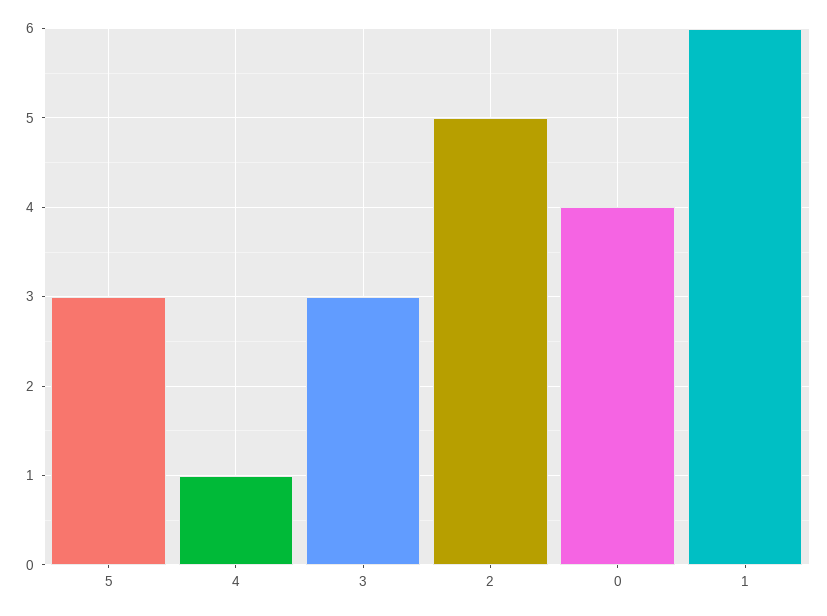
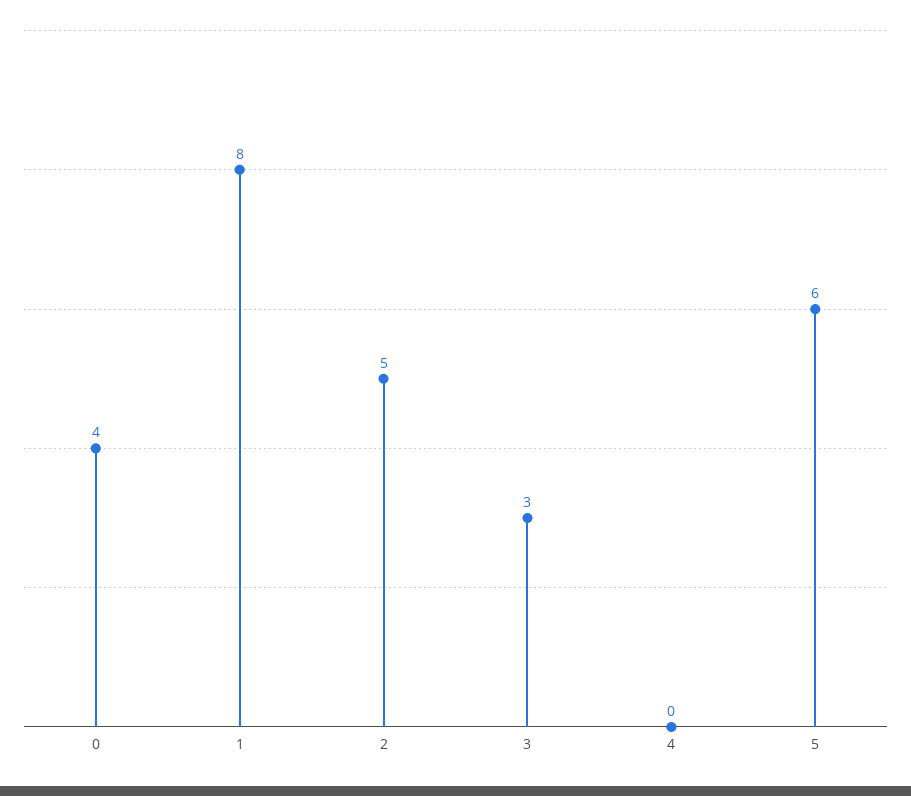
  {
-   "5": 3,
+   "5": 6,
-   "4": 1,
+   "4": 0,
    "3": 3,
    "2": 5,
    "0": 4,
-   "1": 6
+   "1": 8
  }

